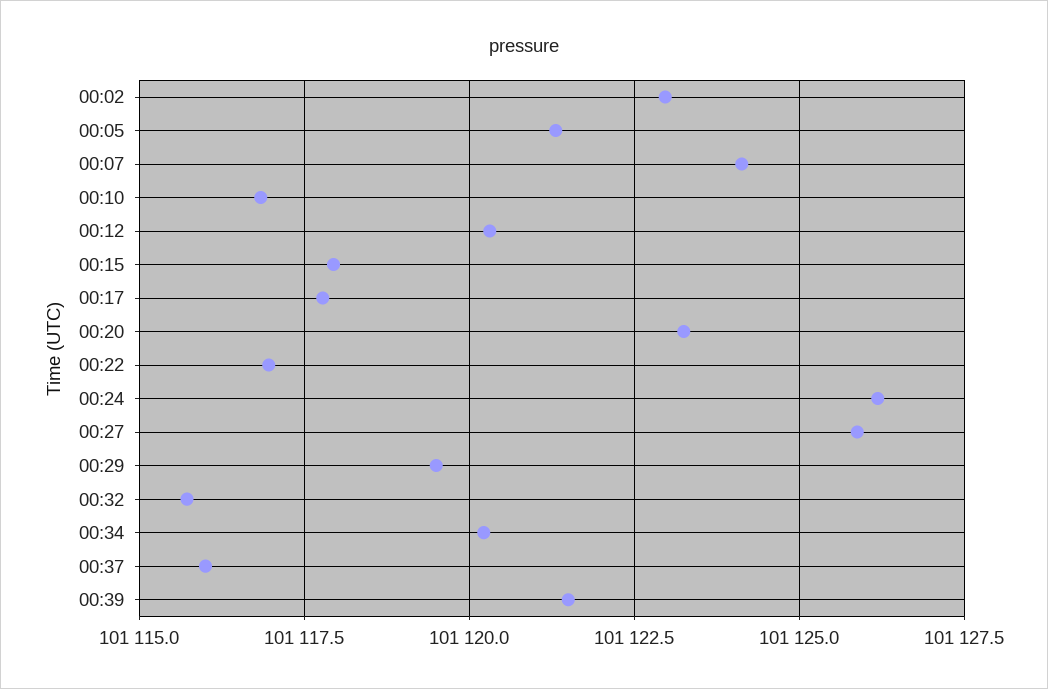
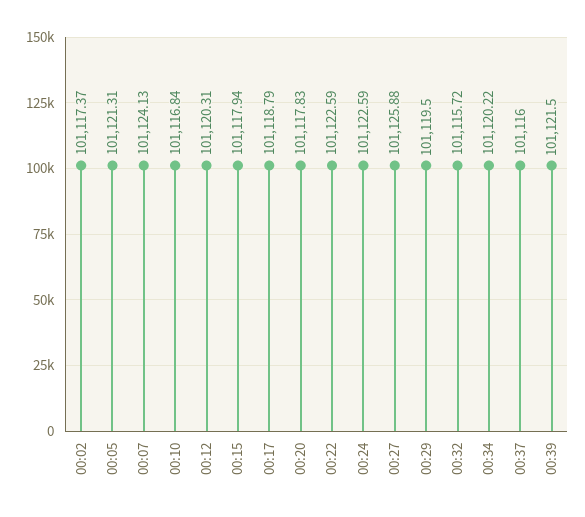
  {
-   "00:02": 101123,
+   "00:02": 101117.37,
    "00:05": 101121.31,
    "00:07": 101124.13,
    "00:10": 101116.84,
    "00:12": 101120.31,
    "00:15": 101117.94,
-   "00:17": 101117.75,
+   "00:17": 101118.79,
-   "00:20": 101123.25,
+   "00:20": 101117.83,
-   "00:22": 101117,
+   "00:22": 101122.59,
-   "00:24": 101126.25,
+   "00:24": 101122.59,
    "00:27": 101125.88,
    "00:29": 101119.5,
    "00:32": 101115.72,
    "00:34": 101120.22,
    "00:37": 101116,
    "00:39": 101121.5
  }

